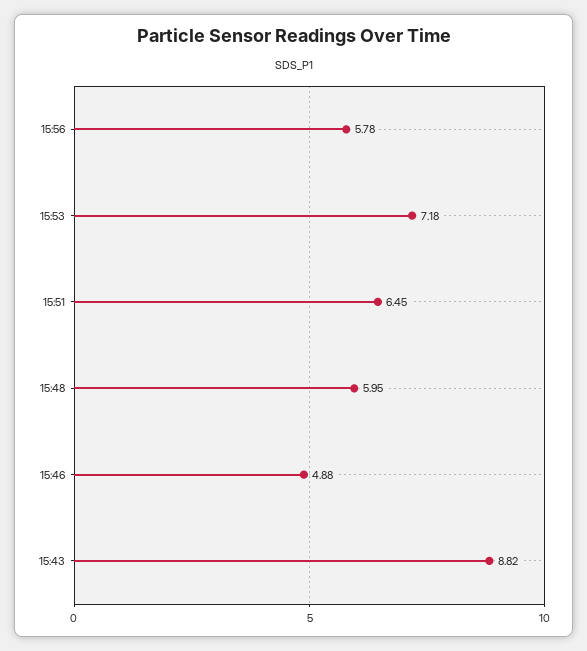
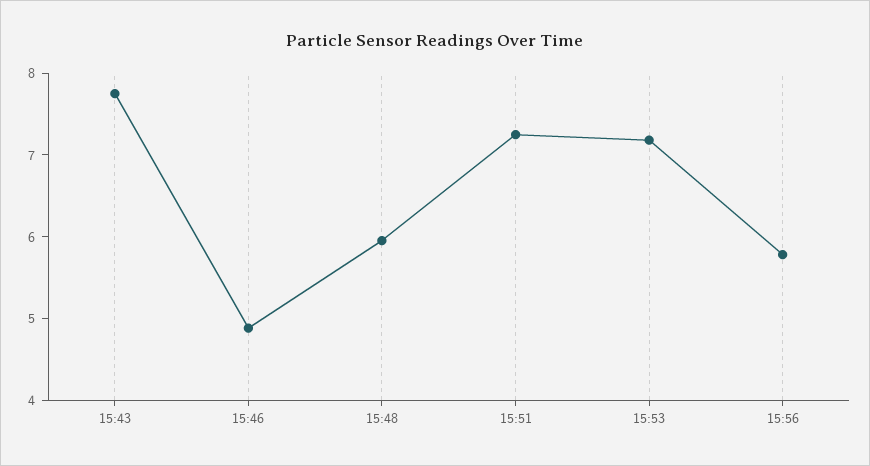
  {
    "15:56": 5.78,
    "15:53": 7.18,
-   "15:51": 6.45,
+   "15:51": 7.2,
    "15:48": 5.95,
    "15:46": 4.88,
-   "15:43": 8.82
+   "15:43": 7.8
  }

